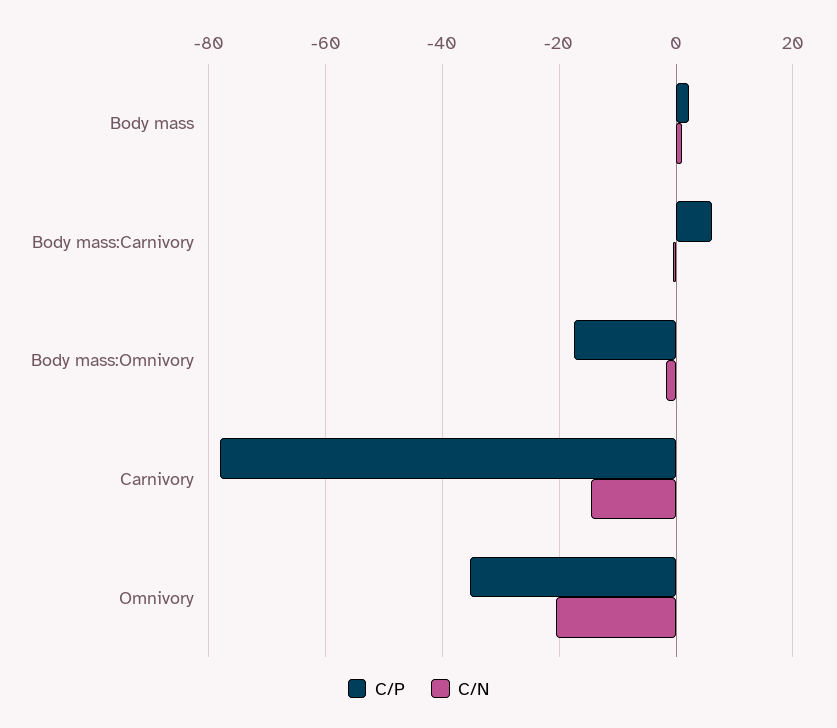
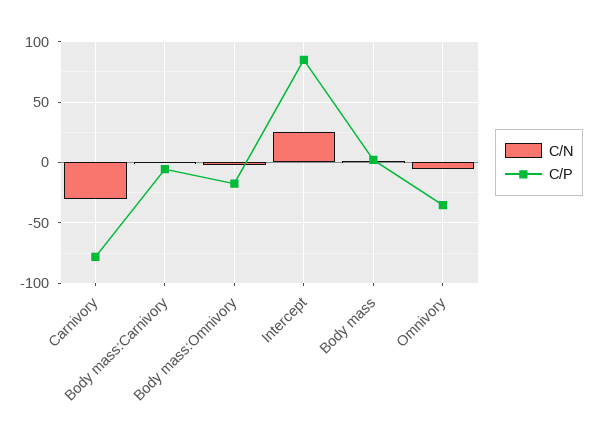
  {
    "C/P": {
      "Body mass": 2,
-     "Body mass:Carnivory": 6,
+     "Body mass:Carnivory": -5,
      "Body mass:Omnivory": -18,
      "Carnivory": -78,
-     "Omnivory": -36
+     "Omnivory": -36,
+     "Intercept": 85
    },
    "C/N": {
      "Body mass": 0,
      "Body mass:Carnivory": 0,
      "Body mass:Omnivory": -2,
-     "Carnivory": -14,
+     "Carnivory": -30,
-     "Omnivory": -20
+     "Omnivory": -5,
+     "Intercept": 25
    }
  }

